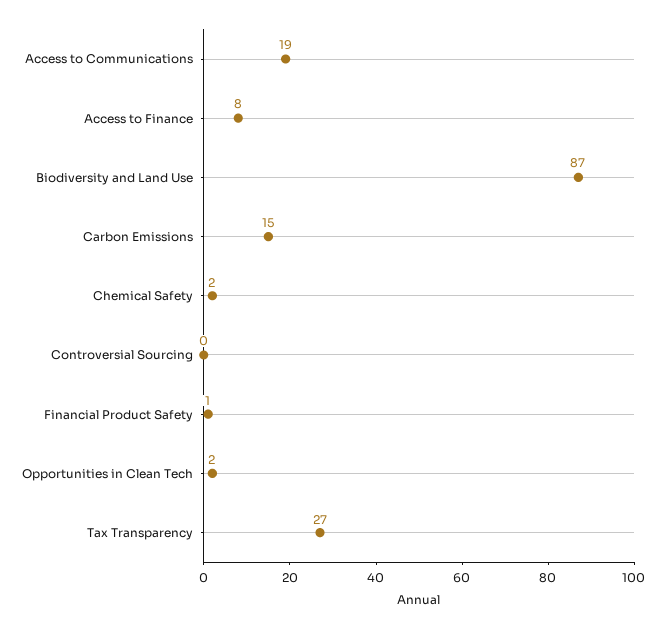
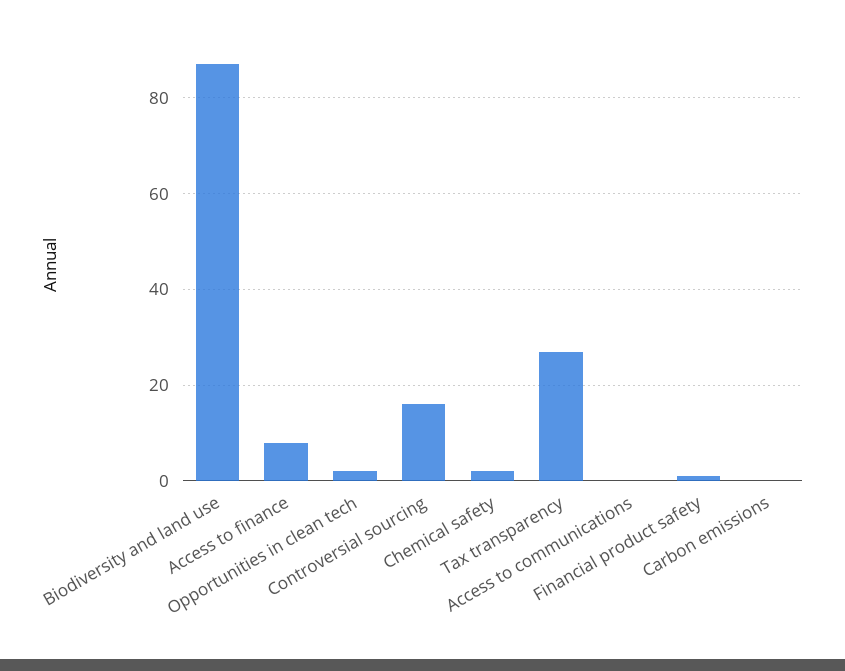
  {
-   "Access to Communications": 19,
+   "Access to Communications": 0,
    "Access to Finance": 8,
    "Biodiversity and Land Use": 87,
-   "Carbon Emissions": 15,
+   "Carbon Emissions": 0,
    "Chemical Safety": 2,
-   "Controversial Sourcing": 0,
+   "Controversial Sourcing": 15,
    "Financial Product Safety": 1,
    "Opportunities in Clean Tech": 2,
    "Tax Transparency": 27
  }

